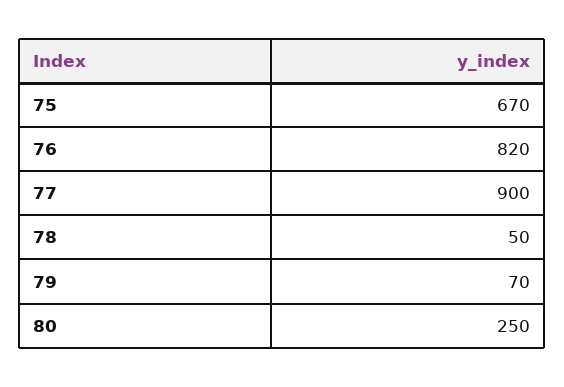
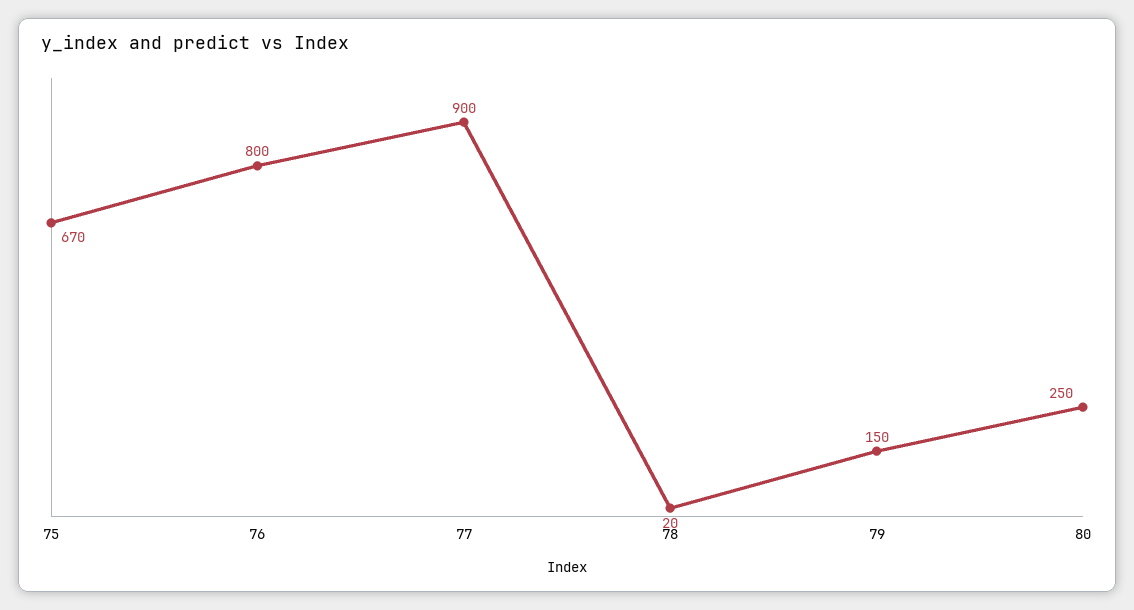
  {
    "75": 670,
-   "76": 820,
+   "76": 800,
    "77": 900,
-   "78": 50,
+   "78": 20,
-   "79": 70,
+   "79": 150,
    "80": 250
  }

